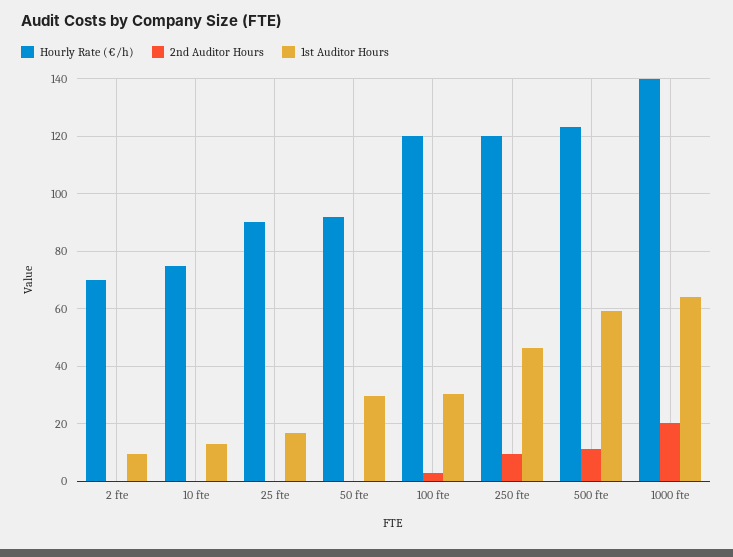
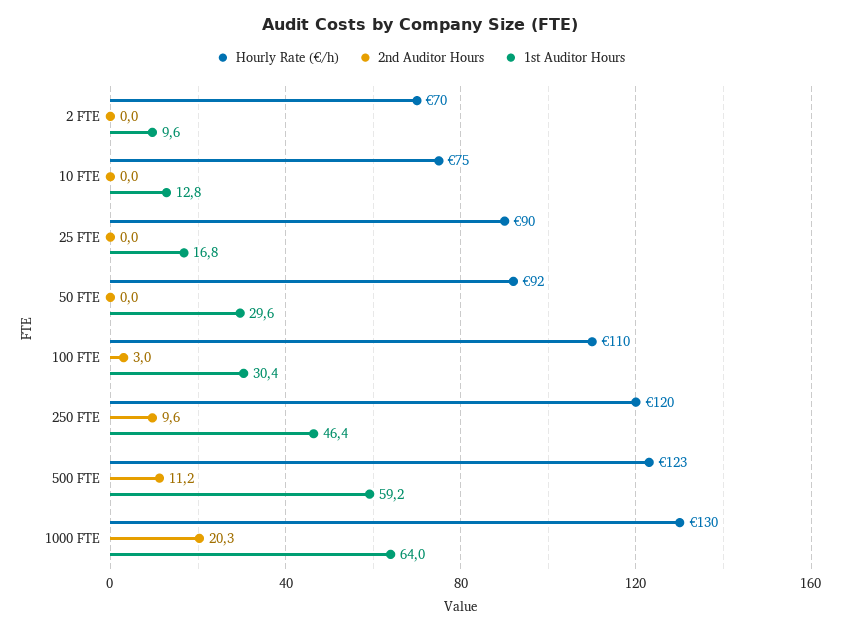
  {
    "Hourly Rate (€/h)": {
      "2 fte": 70,
      "10 fte": 75,
      "25 fte": 90,
      "50 fte": 92,
-     "100 fte": 120,
+     "100 fte": 110,
      "250 fte": 120,
      "500 fte": 123,
-     "1000 fte": 140
+     "1000 fte": 130
    },
    "2nd Auditor Hours": {
      "2 fte": 0,
      "10 fte": 0,
      "25 fte": 0,
      "50 fte": 0,
      "100 fte": 3,
      "250 fte": 9.6,
      "500 fte": 11.2,
      "1000 fte": 20.3
    },
    "1st Auditor Hours": {
      "2 fte": 9.6,
      "10 fte": 12.8,
      "25 fte": 16.8,
      "50 fte": 29.6,
      "100 fte": 30.4,
      "250 fte": 46.4,
      "500 fte": 59.2,
      "1000 fte": 64
    }
  }

